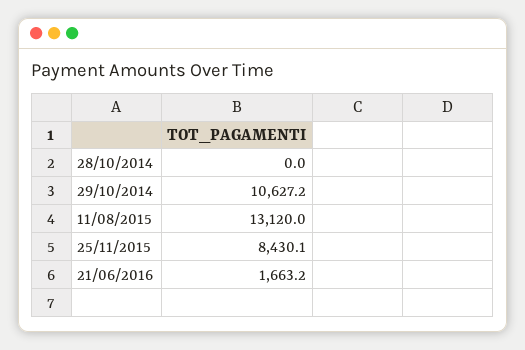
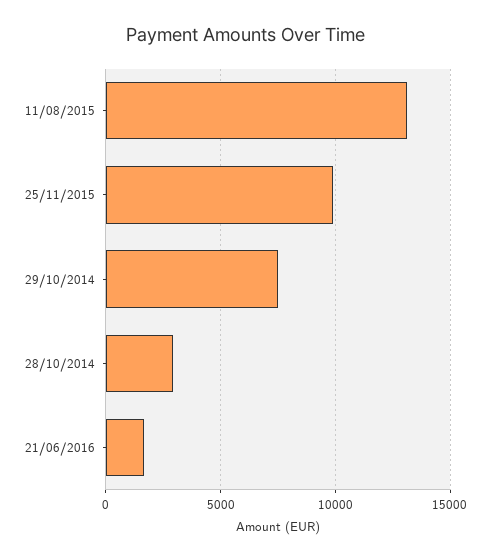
  {
-   "28/10/2014": 0,
+   "28/10/2014": 3000,
-   "29/10/2014": 10627.2,
+   "29/10/2014": 7500,
    "11/08/2015": 13120,
-   "25/11/2015": 8430.1,
+   "25/11/2015": 10000,
    "21/06/2016": 1663.2
  }

